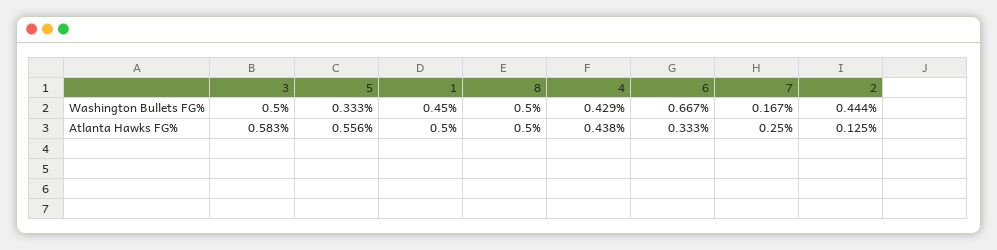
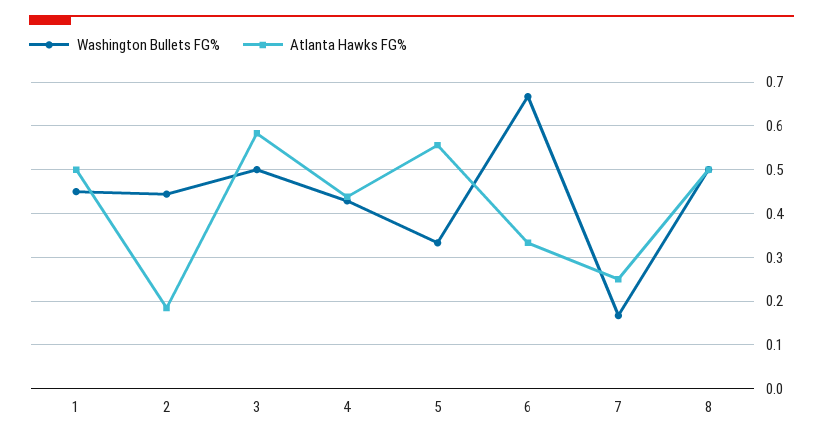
  {
    "Washington Bullets FG%": {
      "3": 0.5,
      "5": 0.333,
      "1": 0.45,
      "8": 0.5,
      "4": 0.429,
      "6": 0.667,
      "7": 0.167,
      "2": 0.444
    },
    "Atlanta Hawks FG%": {
      "3": 0.583,
      "5": 0.556,
      "1": 0.5,
      "8": 0.5,
      "4": 0.438,
      "6": 0.333,
      "7": 0.25,
-     "2": 0.125
+     "2": 0.18
    }
  }

